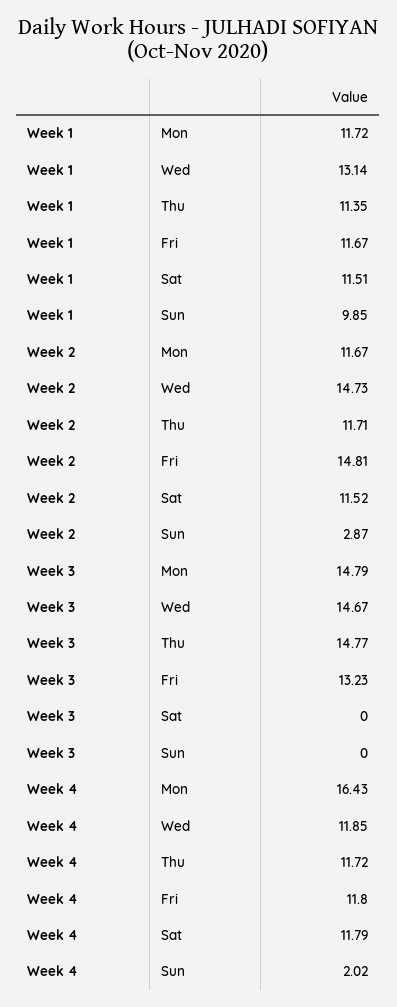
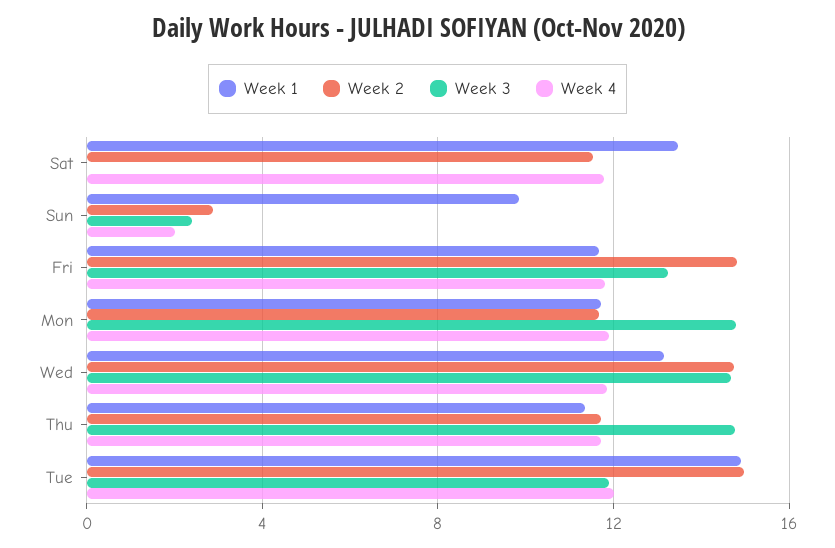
  {
    "Week 1": {
      "Mon": 11.72,
      "Wed": 13.14,
      "Thu": 11.35,
      "Fri": 11.67,
-     "Sat": 11.51,
+     "Sat": 13.5,
-     "Sun": 9.85
+     "Sun": 9.85,
+     "Tue": 15
    },
    "Week 2": {
      "Mon": 11.67,
      "Wed": 14.73,
      "Thu": 11.71,
      "Fri": 14.81,
      "Sat": 11.52,
-     "Sun": 2.87
+     "Sun": 2.87,
+     "Tue": 15
    },
    "Week 3": {
      "Mon": 14.79,
      "Wed": 14.67,
      "Thu": 14.77,
      "Fri": 13.23,
      "Sat": 0,
-     "Sun": 0
+     "Sun": 2.5,
+     "Tue": 12
    },
    "Week 4": {
-     "Mon": 16.43,
+     "Mon": 12,
      "Wed": 11.85,
      "Thu": 11.72,
      "Fri": 11.8,
      "Sat": 11.79,
-     "Sun": 2.02
+     "Sun": 2.02,
+     "Tue": 12
    }
  }

